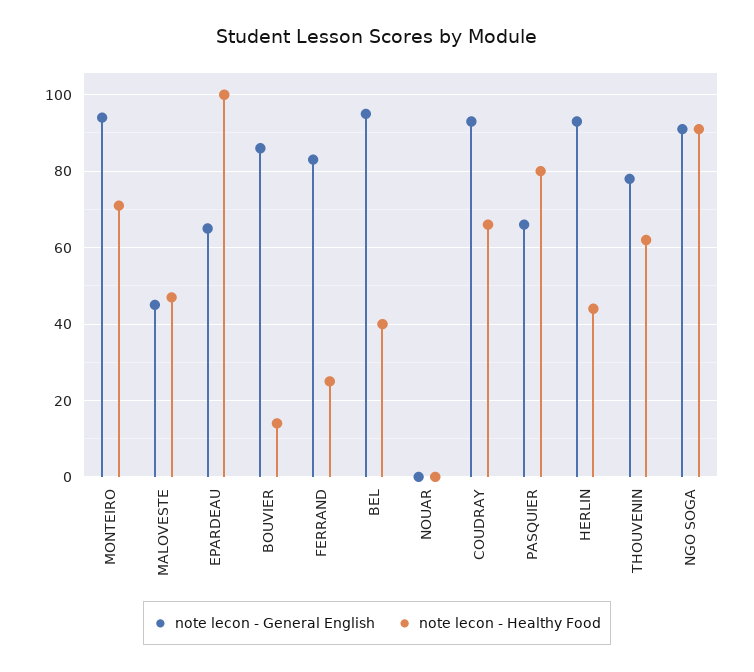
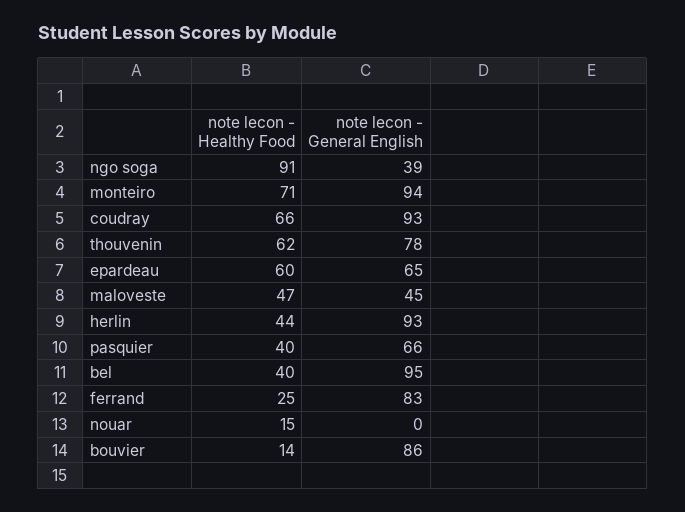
  {
    "note lecon - General English": {
      "MONTEIRO": 94,
      "MALOVESTE": 45,
      "EPARDEAU": 65,
      "BOUVIER": 86,
      "FERRAND": 83,
      "BEL": 95,
      "NOUAR": 0,
      "COUDRAY": 93,
      "PASQUIER": 66,
      "HERLIN": 93,
      "THOUVENIN": 78,
-     "NGO SOGA": 90
+     "NGO SOGA": 39
    },
    "note lecon - Healthy Food": {
      "MONTEIRO": 71,
      "MALOVESTE": 47,
-     "EPARDEAU": 100,
+     "EPARDEAU": 60,
      "BOUVIER": 14,
      "FERRAND": 25,
      "BEL": 40,
-     "NOUAR": 0,
+     "NOUAR": 15,
      "COUDRAY": 66,
-     "PASQUIER": 80,
+     "PASQUIER": 40,
      "HERLIN": 44,
      "THOUVENIN": 62,
      "NGO SOGA": 91
    }
  }

